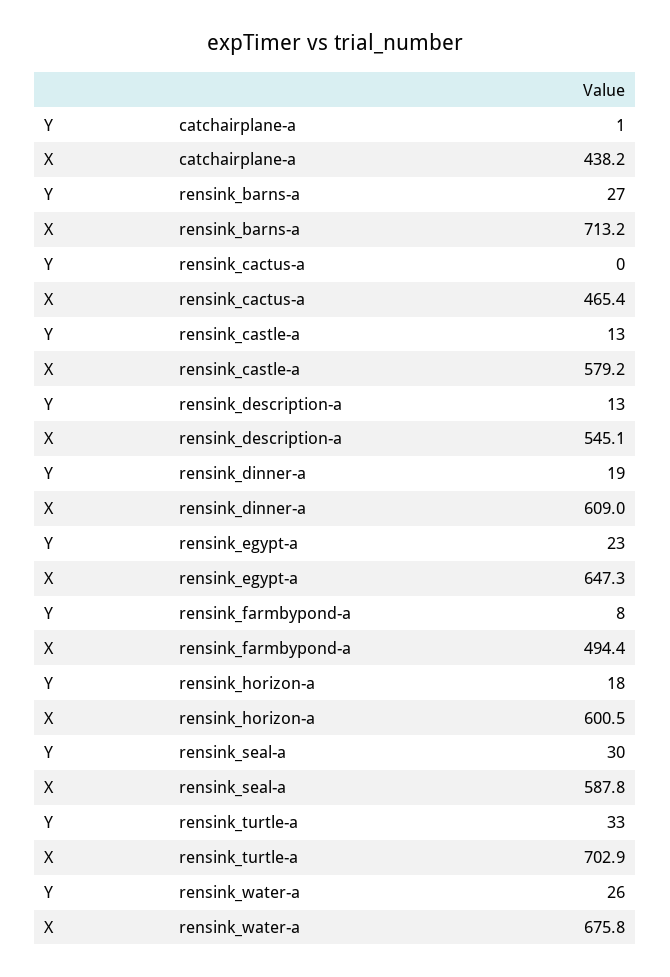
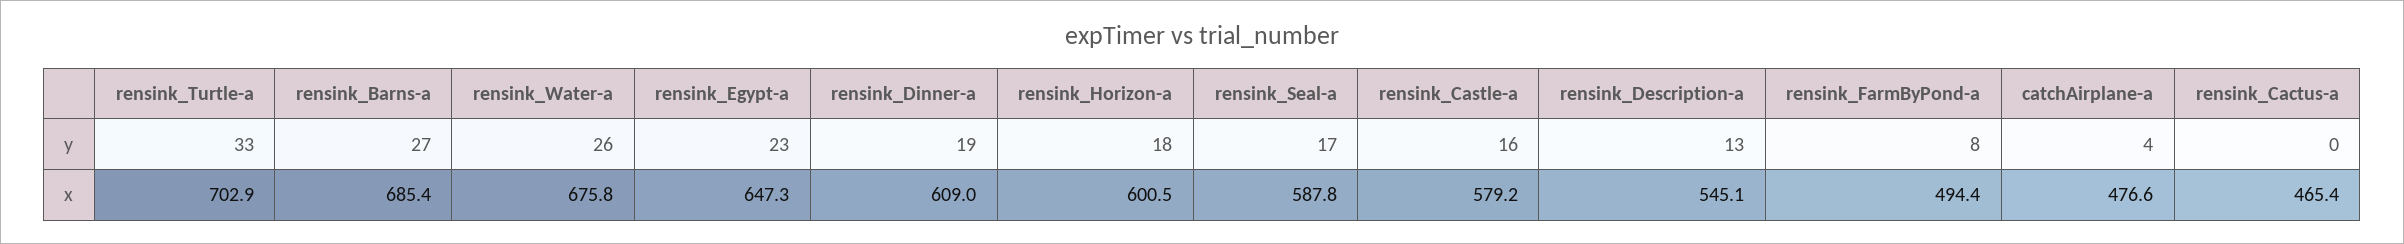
  {
    "Y": {
-     "catchairplane-a": 1,
+     "catchairplane-a": 4,
      "rensink_barns-a": 27,
      "rensink_cactus-a": 0,
-     "rensink_castle-a": 13,
+     "rensink_castle-a": 16,
      "rensink_description-a": 13,
      "rensink_dinner-a": 19,
      "rensink_egypt-a": 23,
      "rensink_farmbypond-a": 8,
      "rensink_horizon-a": 18,
-     "rensink_seal-a": 30,
+     "rensink_seal-a": 17,
      "rensink_turtle-a": 33,
      "rensink_water-a": 26
    },
    "X": {
-     "catchairplane-a": 438.2,
+     "catchairplane-a": 476.6,
-     "rensink_barns-a": 713.2,
+     "rensink_barns-a": 685.4,
      "rensink_cactus-a": 465.4,
      "rensink_castle-a": 579.2,
      "rensink_description-a": 545.1,
      "rensink_dinner-a": 609,
      "rensink_egypt-a": 647.3,
      "rensink_farmbypond-a": 494.4,
      "rensink_horizon-a": 600.5,
      "rensink_seal-a": 587.8,
      "rensink_turtle-a": 702.9,
      "rensink_water-a": 675.8
    }
  }

